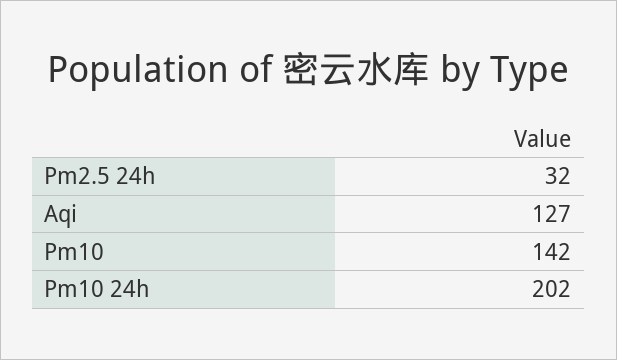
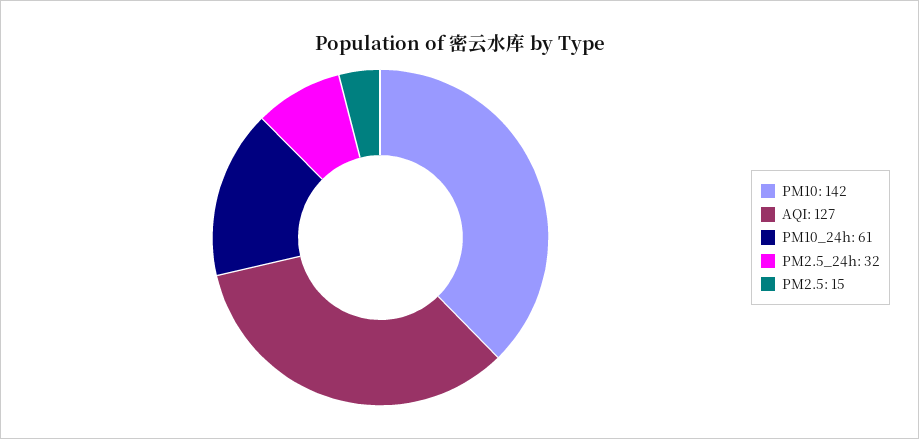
  {
    "Pm2.5 24h": 32,
    "Aqi": 127,
    "Pm10": 142,
-   "Pm10 24h": 202
+   "Pm10 24h": 61,
+   "PM2.5": 15
  }

